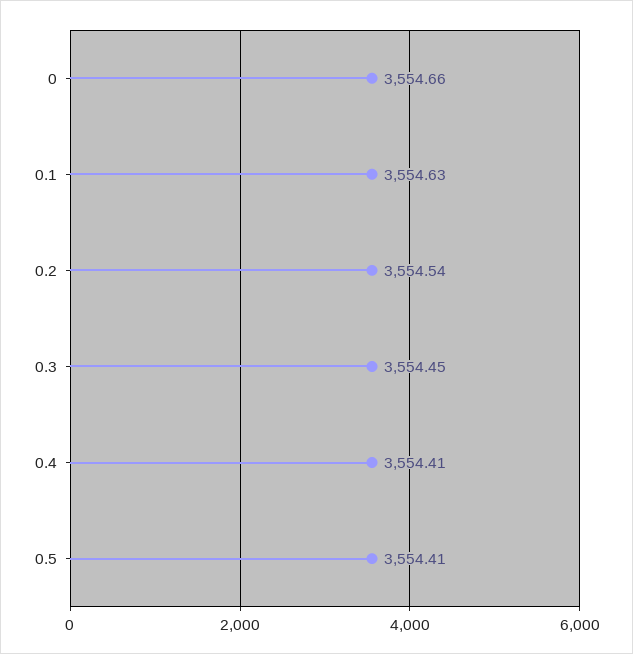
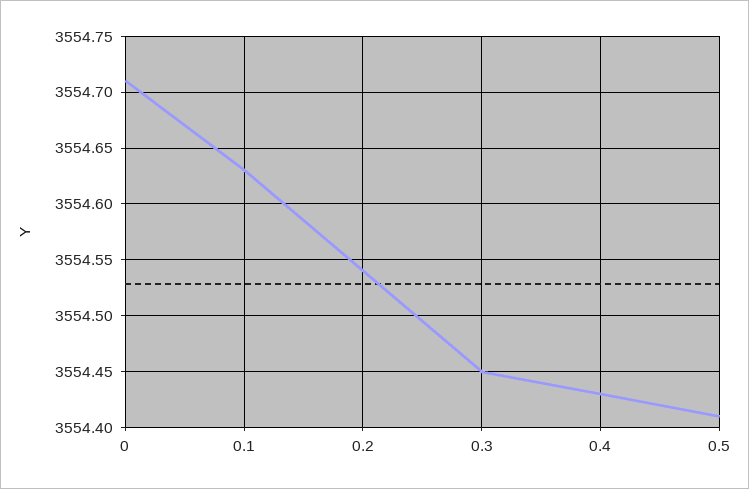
  {
-   "0": 3554.66,
+   "0": 3554.71,
    "0.1": 3554.63,
    "0.2": 3554.54,
    "0.3": 3554.45,
-   "0.4": 3554.41,
+   "0.4": 3554.43,
    "0.5": 3554.41
  }

